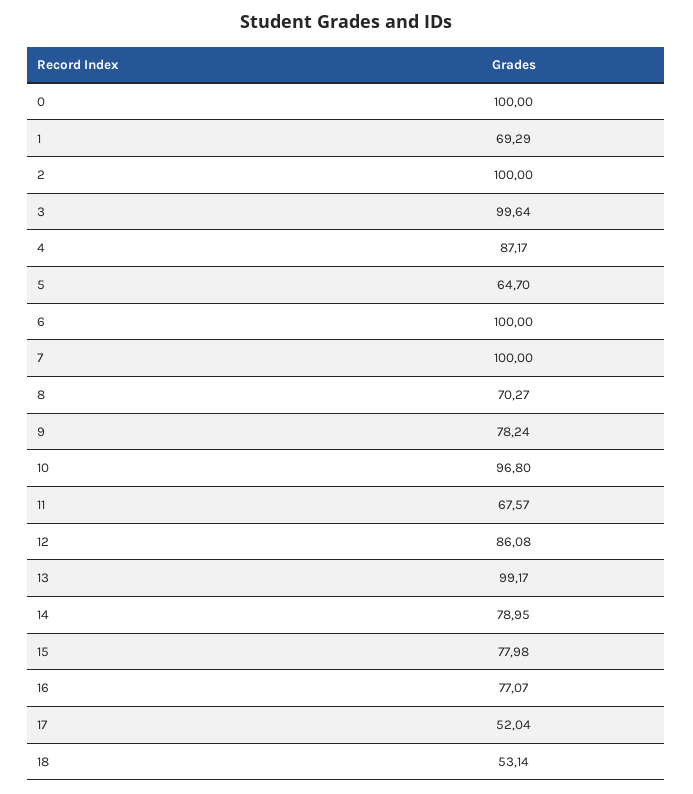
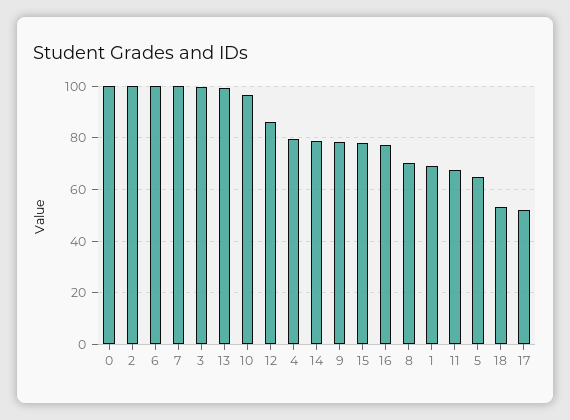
  {
    "0": 100,
    "1": 69.29,
    "2": 100,
    "3": 99.64,
-   "4": 87.17,
+   "4": 80,
    "5": 64.7,
    "6": 100,
    "7": 100,
    "8": 70.27,
    "9": 78.24,
    "10": 96.8,
    "11": 67.57,
    "12": 86.08,
    "13": 99.17,
    "14": 78.95,
    "15": 77.98,
    "16": 77.07,
    "17": 52.04,
    "18": 53.14
  }

